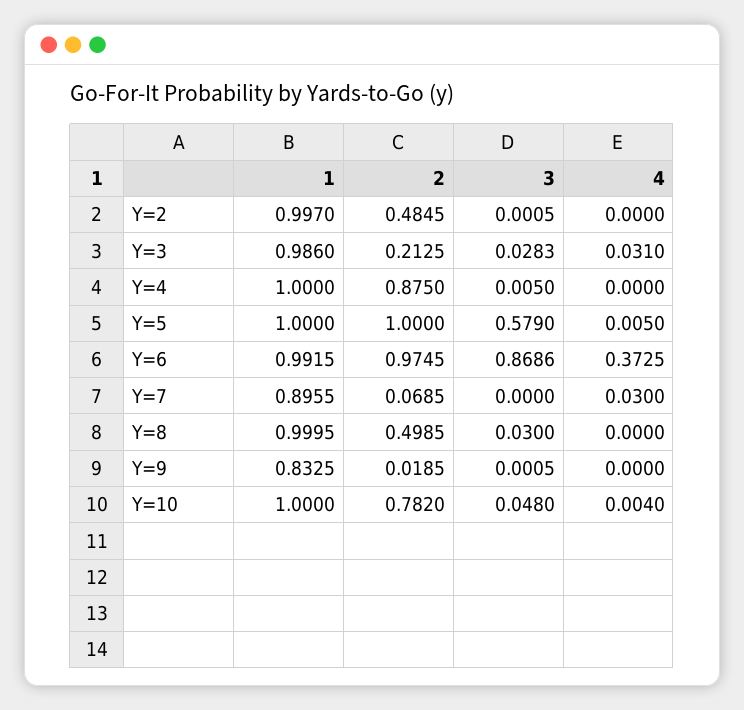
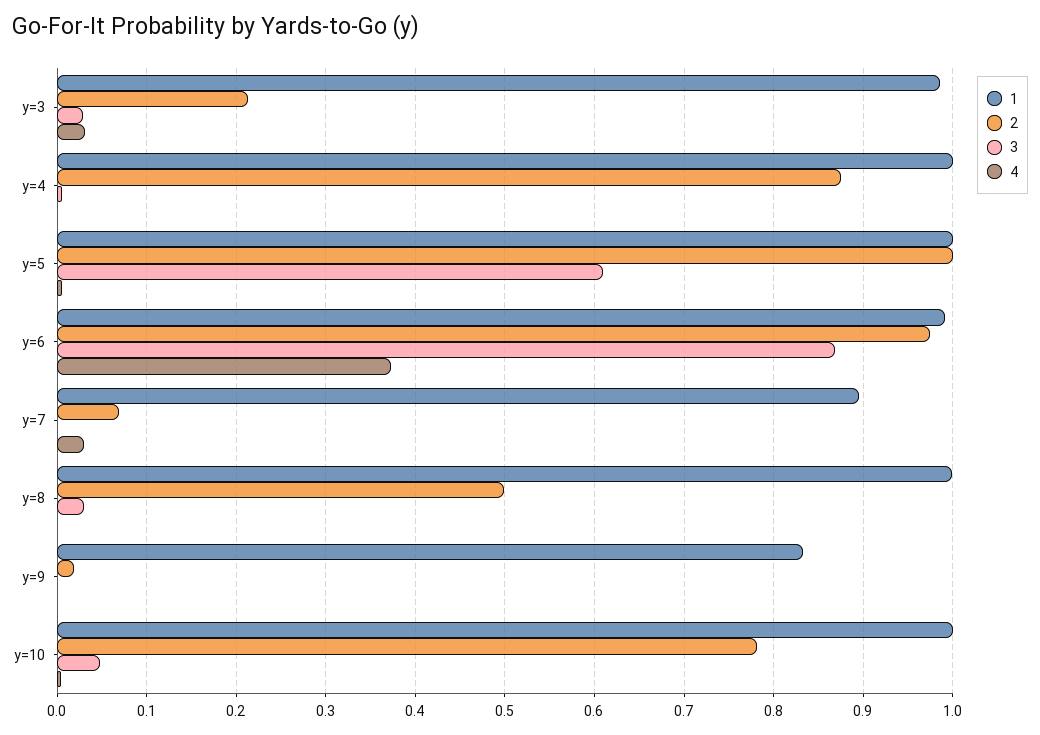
  {
    "1": {
-     "Y=2": 0.997,
      "Y=3": 0.986,
      "Y=4": 1,
      "Y=5": 1,
      "Y=6": 0.9915,
      "Y=7": 0.8955,
      "Y=8": 0.9995,
      "Y=9": 0.8325,
      "Y=10": 1
    },
    "2": {
-     "Y=2": 0.4845,
      "Y=3": 0.2125,
      "Y=4": 0.875,
      "Y=5": 1,
      "Y=6": 0.9745,
      "Y=7": 0.0685,
      "Y=8": 0.4985,
      "Y=9": 0.0185,
      "Y=10": 0.782
    },
    "3": {
-     "Y=2": 0.0005,
      "Y=3": 0.0283,
      "Y=4": 0.005,
-     "Y=5": 0.579,
+     "Y=5": 0.61,
      "Y=6": 0.8686,
      "Y=7": 0,
      "Y=8": 0.03,
      "Y=9": 0.0005,
      "Y=10": 0.048
    },
    "4": {
-     "Y=2": 0,
      "Y=3": 0.031,
      "Y=4": 0,
      "Y=5": 0.005,
      "Y=6": 0.3725,
      "Y=7": 0.03,
      "Y=8": 0,
      "Y=9": 0,
      "Y=10": 0.004
    }
  }

